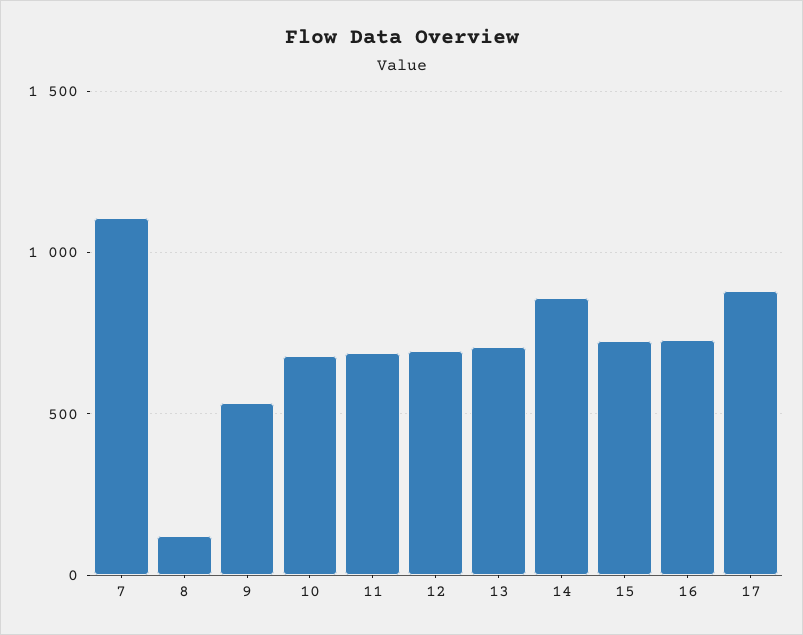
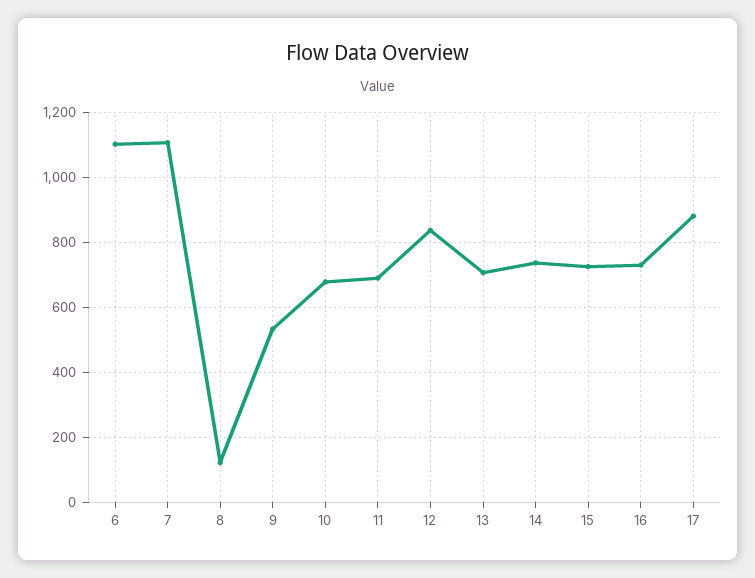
  {
    "7": 1100,
    "8": 120,
    "9": 540,
    "10": 680,
    "11": 700,
-   "12": 700,
+   "12": 840,
    "13": 700,
-   "14": 850,
+   "14": 740,
    "15": 720,
    "16": 740,
-   "17": 880
+   "17": 880,
+   "6": 1100
  }

